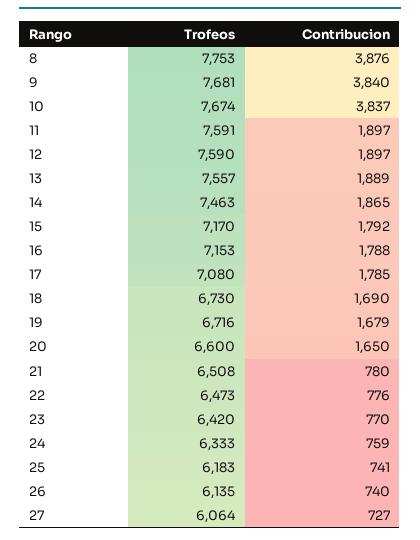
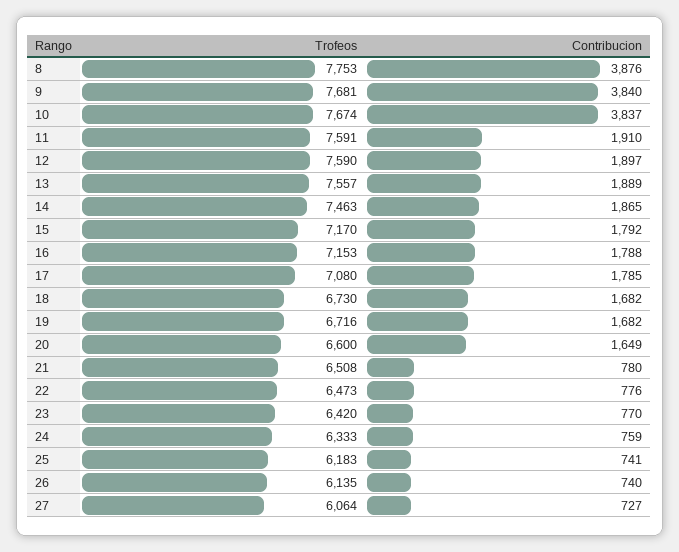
  {
    "Trofeos": {
      "8": 7753,
      "9": 7681,
      "10": 7674,
      "11": 7591,
      "12": 7590,
      "13": 7557,
      "14": 7463,
      "15": 7170,
      "16": 7153,
      "17": 7080,
      "18": 6730,
      "19": 6716,
      "20": 6600,
      "21": 6508,
      "22": 6473,
      "23": 6420,
      "24": 6333,
      "25": 6183,
      "26": 6135,
      "27": 6064
    },
    "Contribucion": {
      "8": 3876,
      "9": 3840,
      "10": 3837,
-     "11": 1897,
+     "11": 1910,
      "12": 1897,
      "13": 1889,
      "14": 1865,
      "15": 1792,
      "16": 1788,
      "17": 1785,
-     "18": 1690,
+     "18": 1682,
-     "19": 1679,
+     "19": 1682,
-     "20": 1650,
+     "20": 1649,
      "21": 780,
      "22": 776,
      "23": 770,
      "24": 759,
      "25": 741,
      "26": 740,
      "27": 727
    }
  }

